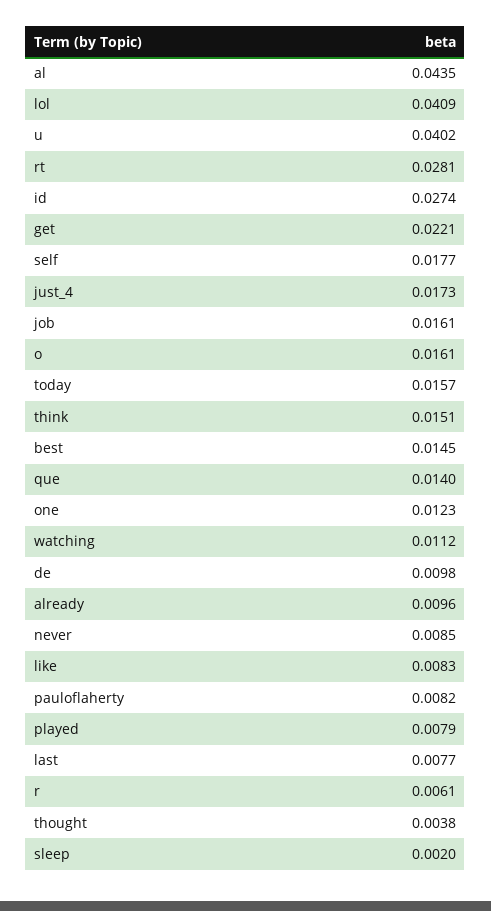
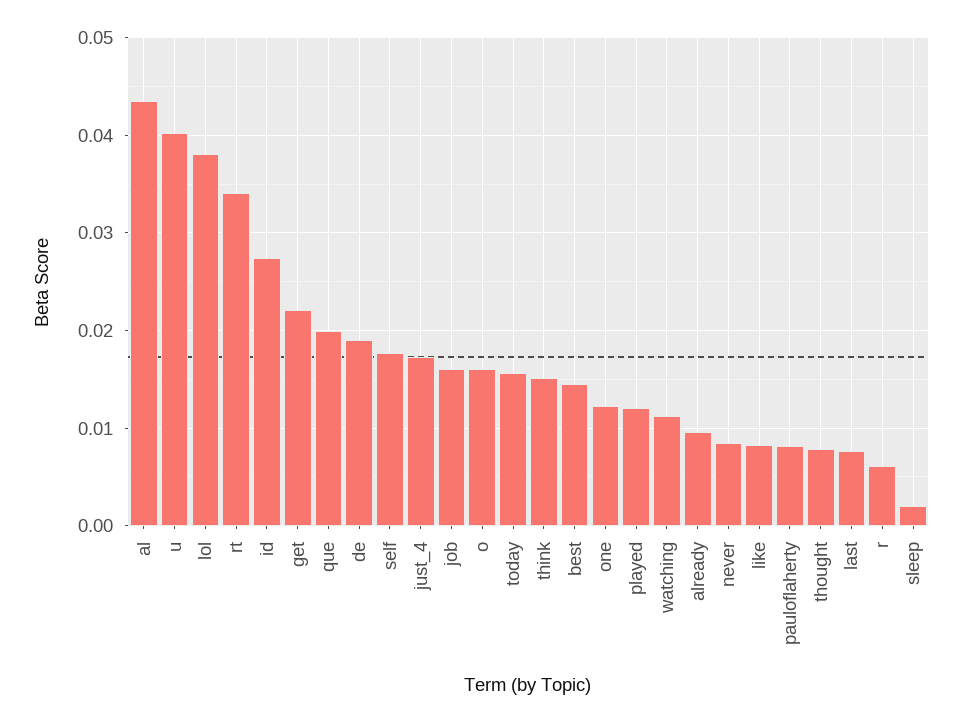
  {
    "al": 0.0435,
-   "lol": 0.0409,
+   "lol": 0.038,
    "u": 0.0402,
-   "rt": 0.0281,
+   "rt": 0.034,
    "id": 0.0274,
    "get": 0.0221,
    "self": 0.0177,
    "just_4": 0.0173,
    "job": 0.0161,
    "o": 0.0161,
    "today": 0.0157,
    "think": 0.0151,
    "best": 0.0145,
-   "que": 0.014,
+   "que": 0.02,
    "one": 0.0123,
    "watching": 0.0112,
-   "de": 0.0098,
+   "de": 0.019,
    "already": 0.0096,
    "never": 0.0085,
    "like": 0.0083,
    "pauloflaherty": 0.0082,
-   "played": 0.0079,
+   "played": 0.012,
    "last": 0.0077,
    "r": 0.0061,
-   "thought": 0.0038,
+   "thought": 0.008,
    "sleep": 0.002
  }

